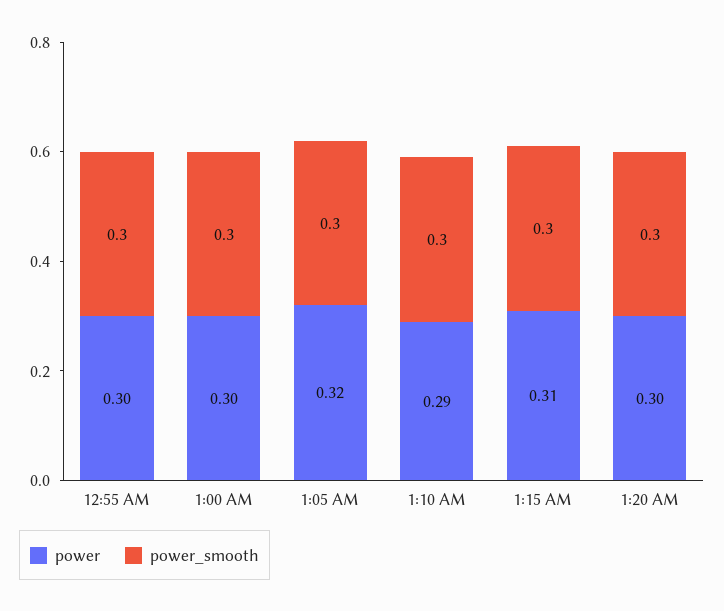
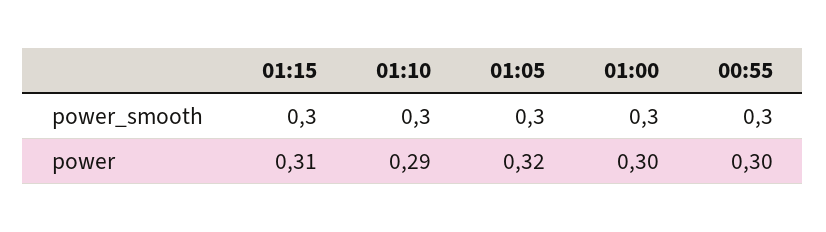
  {
    "power": {
      "12:55 AM": 0.3,
      "1:00 AM": 0.3,
      "1:05 AM": 0.32,
      "1:10 AM": 0.29,
-     "1:15 AM": 0.31,
+     "1:15 AM": 0.31
-     "1:20 AM": 0.3
    },
    "power_smooth": {
      "12:55 AM": 0.3,
      "1:00 AM": 0.3,
      "1:05 AM": 0.3,
      "1:10 AM": 0.3,
-     "1:15 AM": 0.3,
+     "1:15 AM": 0.3
-     "1:20 AM": 0.3
    }
  }

